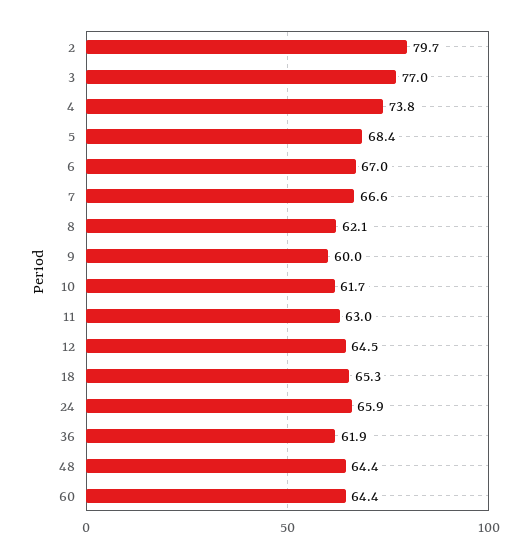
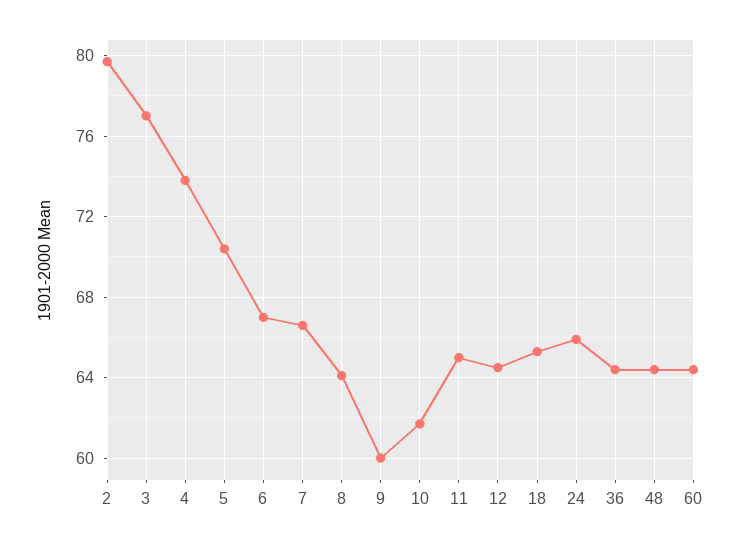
  {
    "2": 79.7,
    "3": 77,
    "4": 73.8,
-   "5": 68.4,
+   "5": 70.5,
    "6": 67,
    "7": 66.6,
-   "8": 62.1,
+   "8": 64,
    "9": 60,
    "10": 61.7,
-   "11": 63,
+   "11": 65,
    "12": 64.5,
    "18": 65.3,
    "24": 65.9,
-   "36": 61.9,
+   "36": 64.5,
    "48": 64.4,
    "60": 64.4
  }

